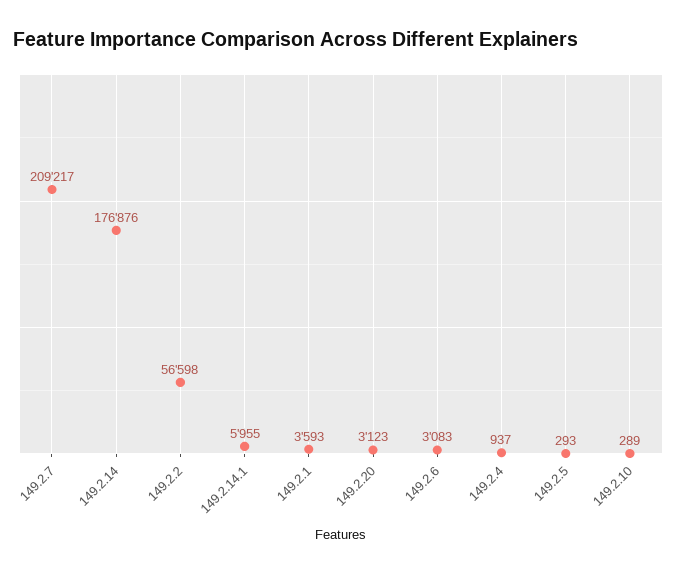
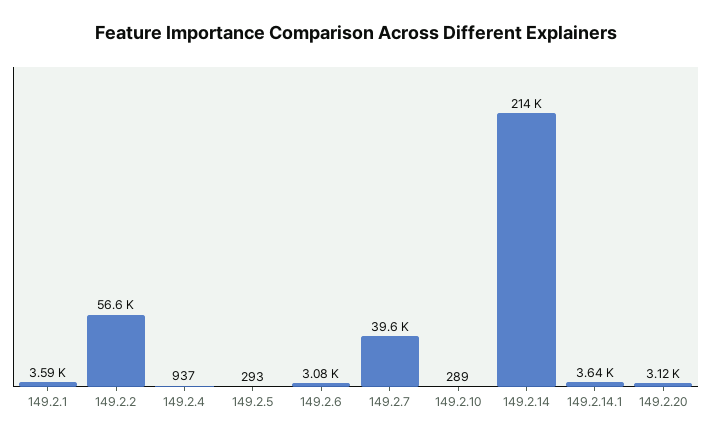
  {
-   "149.2.7": 209217,
+   "149.2.7": 39600,
-   "149.2.14": 176876,
+   "149.2.14": 214000,
    "149.2.2": 56598,
-   "149.2.14.1": 5955,
+   "149.2.14.1": 3640,
    "149.2.1": 3593,
    "149.2.20": 3123,
    "149.2.6": 3083,
    "149.2.4": 937,
    "149.2.5": 293,
    "149.2.10": 289
  }

